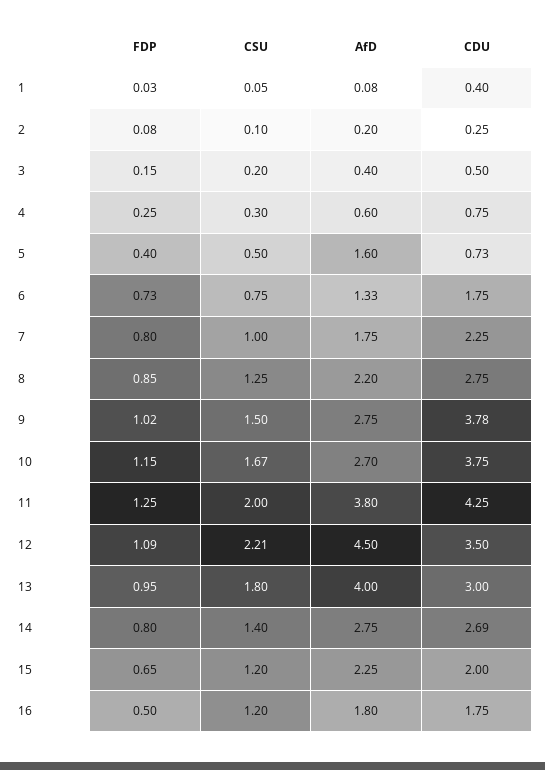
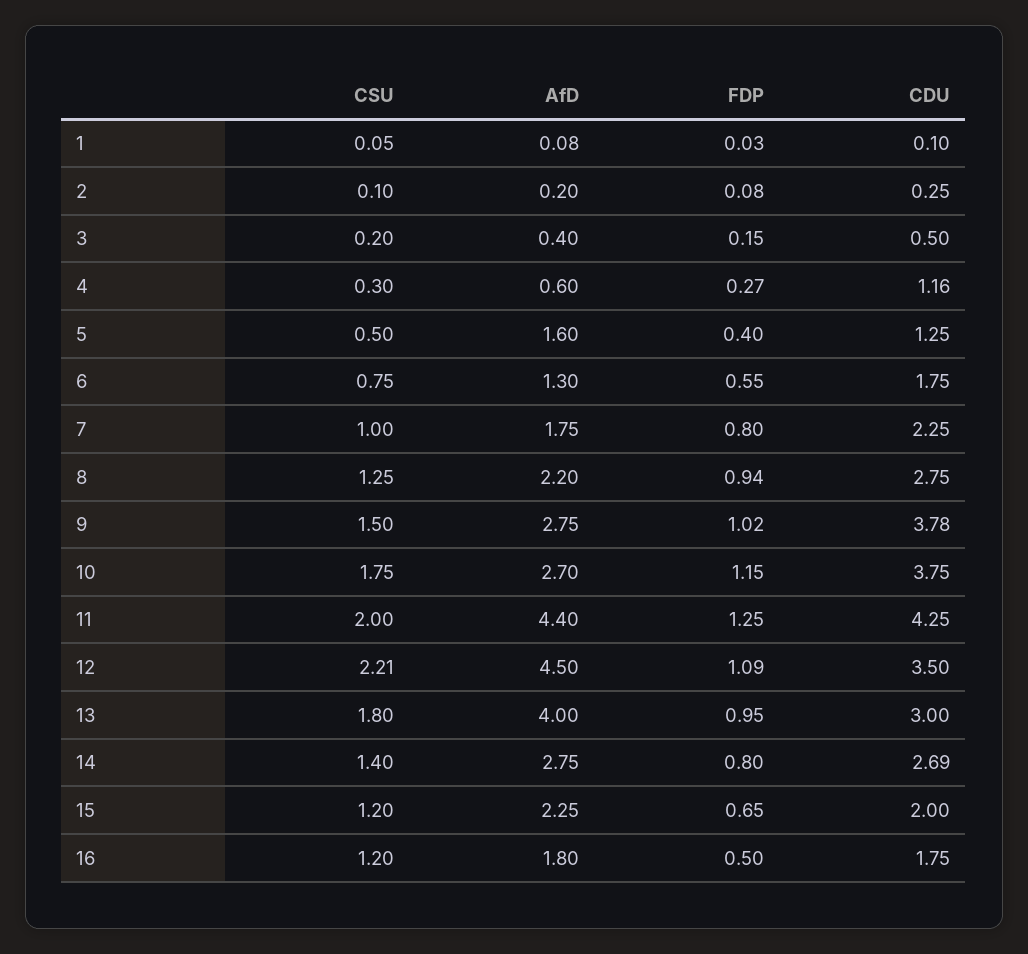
  {
    "FDP": {
      "1": 0.03,
      "2": 0.08,
      "3": 0.15,
-     "4": 0.25,
+     "4": 0.27,
      "5": 0.4,
-     "6": 0.73,
+     "6": 0.55,
      "7": 0.8,
-     "8": 0.85,
+     "8": 0.94,
      "9": 1.02,
      "10": 1.15,
      "11": 1.25,
      "12": 1.09,
      "13": 0.95,
      "14": 0.8,
      "15": 0.65,
      "16": 0.5
    },
    "CSU": {
      "1": 0.05,
      "2": 0.1,
      "3": 0.2,
      "4": 0.3,
      "5": 0.5,
      "6": 0.75,
      "7": 1,
      "8": 1.25,
      "9": 1.5,
-     "10": 1.67,
+     "10": 1.75,
      "11": 2,
      "12": 2.21,
      "13": 1.8,
      "14": 1.4,
      "15": 1.2,
      "16": 1.2
    },
    "AfD": {
      "1": 0.08,
      "2": 0.2,
      "3": 0.4,
      "4": 0.6,
      "5": 1.6,
-     "6": 1.33,
+     "6": 1.3,
      "7": 1.75,
      "8": 2.2,
      "9": 2.75,
      "10": 2.7,
-     "11": 3.8,
+     "11": 4.4,
      "12": 4.5,
      "13": 4,
      "14": 2.75,
      "15": 2.25,
      "16": 1.8
    },
    "CDU": {
-     "1": 0.4,
+     "1": 0.1,
      "2": 0.25,
      "3": 0.5,
-     "4": 0.75,
+     "4": 1.16,
-     "5": 0.73,
+     "5": 1.25,
      "6": 1.75,
      "7": 2.25,
      "8": 2.75,
      "9": 3.78,
      "10": 3.75,
      "11": 4.25,
      "12": 3.5,
      "13": 3,
      "14": 2.69,
      "15": 2,
      "16": 1.75
    }
  }

